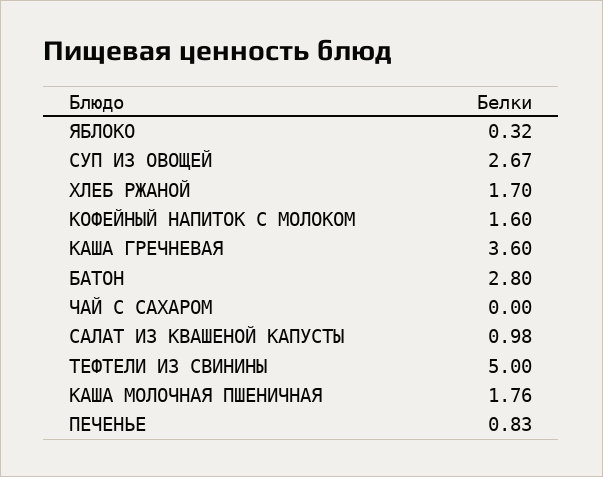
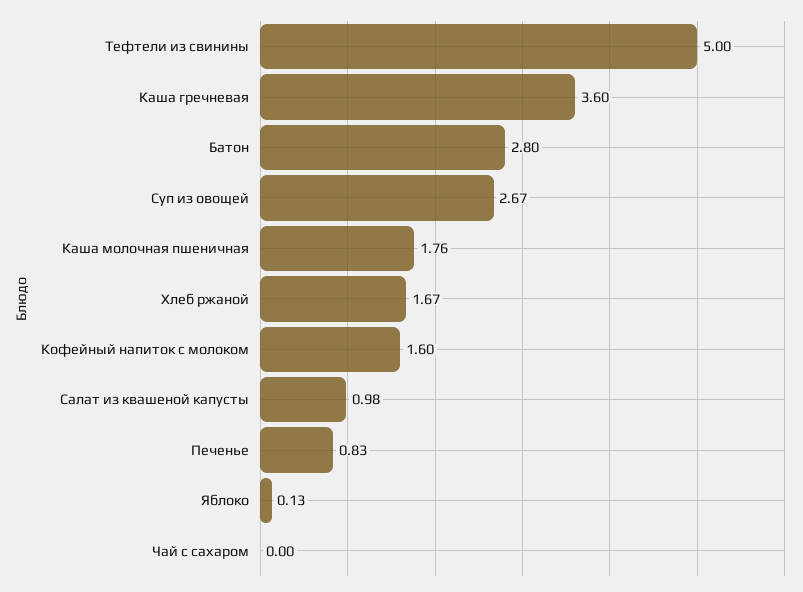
  {
-   "ЯБЛОКО": 0.32,
+   "ЯБЛОКО": 0.13,
    "СУП ИЗ ОВОЩЕЙ": 2.67,
-   "ХЛЕБ РЖАНОЙ": 1.7,
+   "ХЛЕБ РЖАНОЙ": 1.67,
    "КОФЕЙНЫЙ НАПИТОК С МОЛОКОМ": 1.6,
    "КАША ГРЕЧНЕВАЯ": 3.6,
    "БАТОН": 2.8,
    "ЧАЙ С САХАРОМ": 0,
    "САЛАТ ИЗ КВАШЕНОЙ КАПУСТЫ": 0.98,
    "ТЕФТЕЛИ ИЗ СВИНИНЫ": 5,
    "КАША МОЛОЧНАЯ ПШЕНИЧНАЯ": 1.76,
    "ПЕЧЕНЬЕ": 0.83
  }

